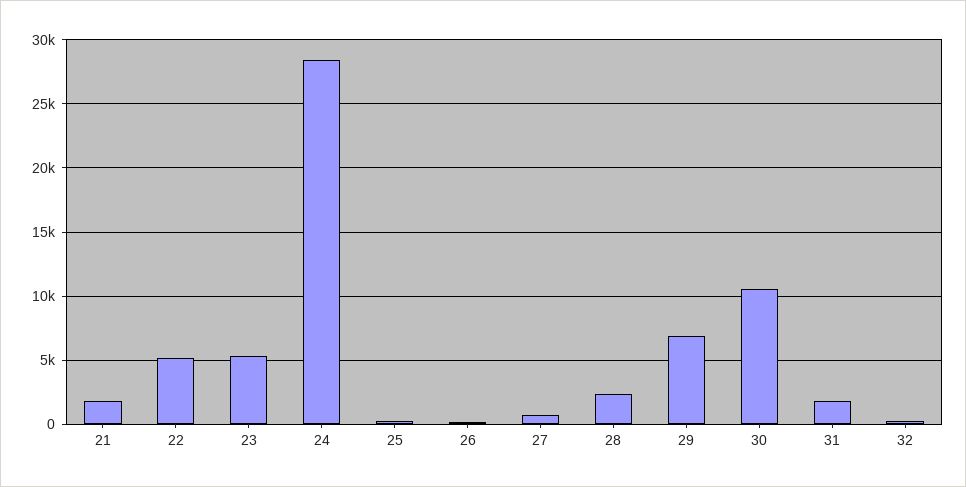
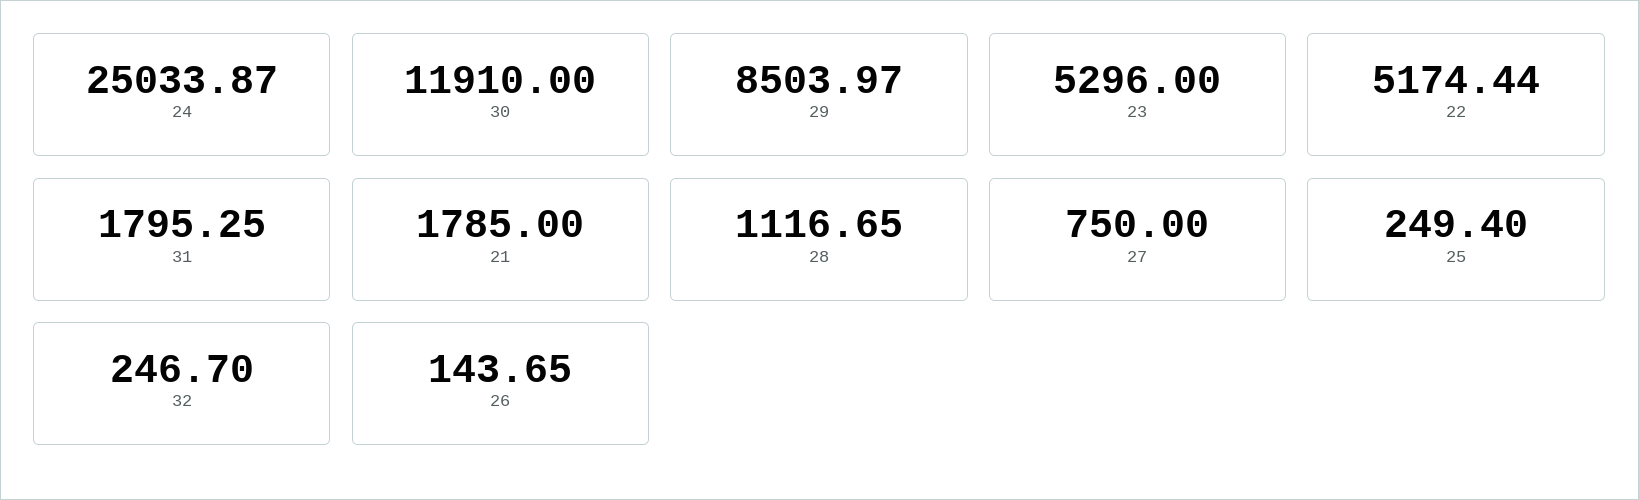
  {
    "21": 1785,
    "22": 5174.44,
    "23": 5296,
-   "24": 28500,
+   "24": 25033.87,
    "25": 249.4,
    "26": 143.65,
    "27": 750,
-   "28": 2500,
+   "28": 1116.65,
-   "29": 7000,
+   "29": 8503.97,
-   "30": 10500,
+   "30": 11910,
    "31": 1795.25,
    "32": 246.7
  }

